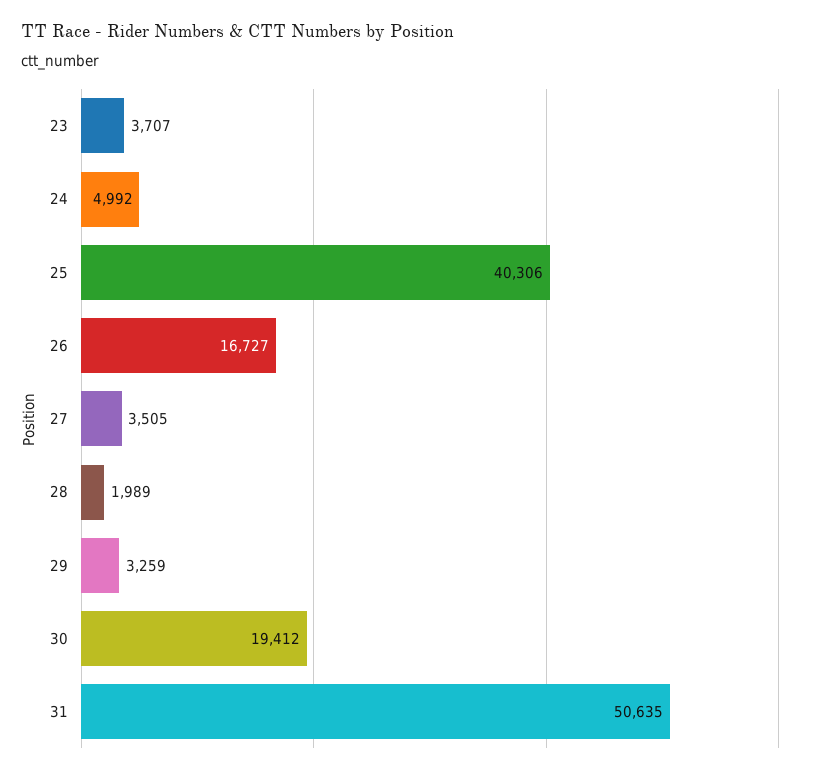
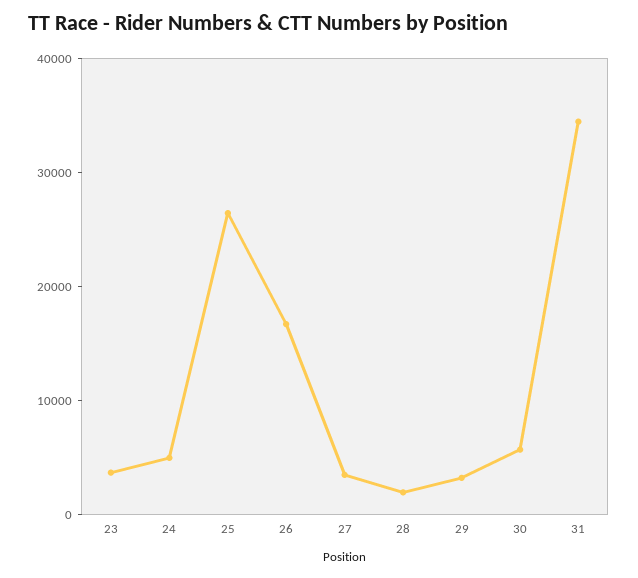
  {
    "23": 3707,
    "24": 4992,
-   "25": 40306,
+   "25": 26000,
    "26": 16727,
    "27": 3505,
    "28": 1989,
    "29": 3259,
-   "30": 19412,
+   "30": 6000,
-   "31": 50635
+   "31": 34000
  }

